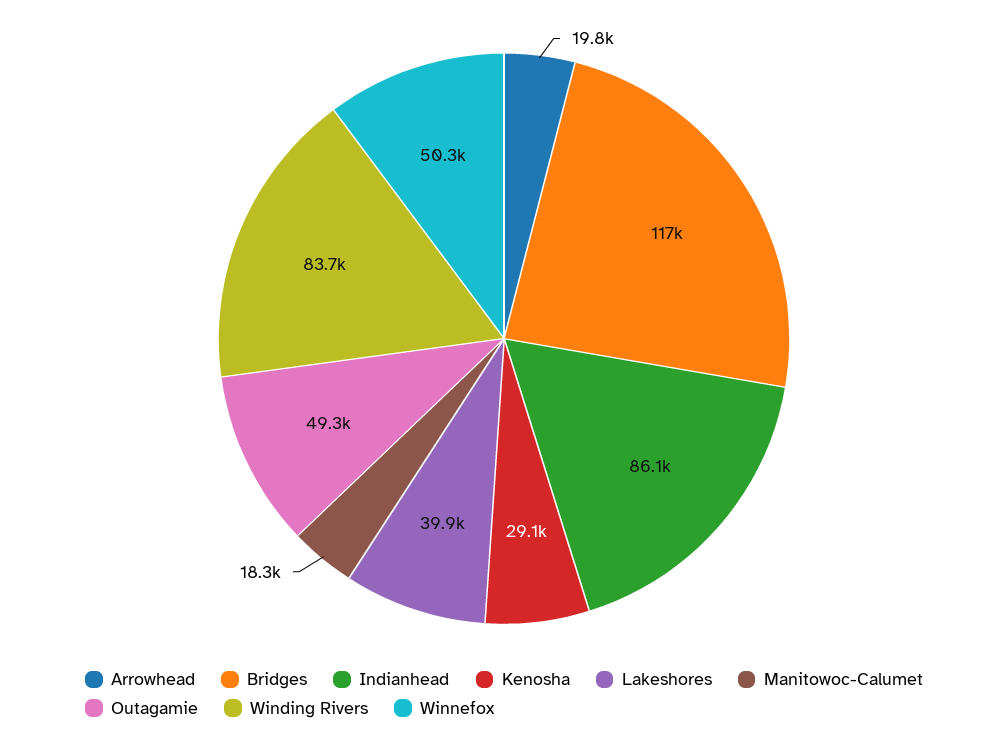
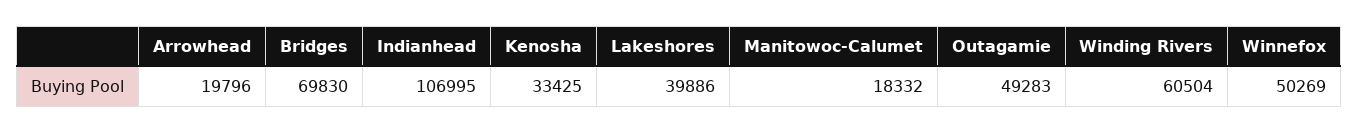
  {
    "Arrowhead": 19796,
-   "Bridges": 117000,
+   "Bridges": 69830,
-   "Indianhead": 86100,
+   "Indianhead": 106995,
-   "Kenosha": 29100,
+   "Kenosha": 33425,
    "Lakeshores": 39886,
    "Manitowoc-Calumet": 18332,
    "Outagamie": 49283,
-   "Winding Rivers": 83700,
+   "Winding Rivers": 60504,
    "Winnefox": 50269
  }

